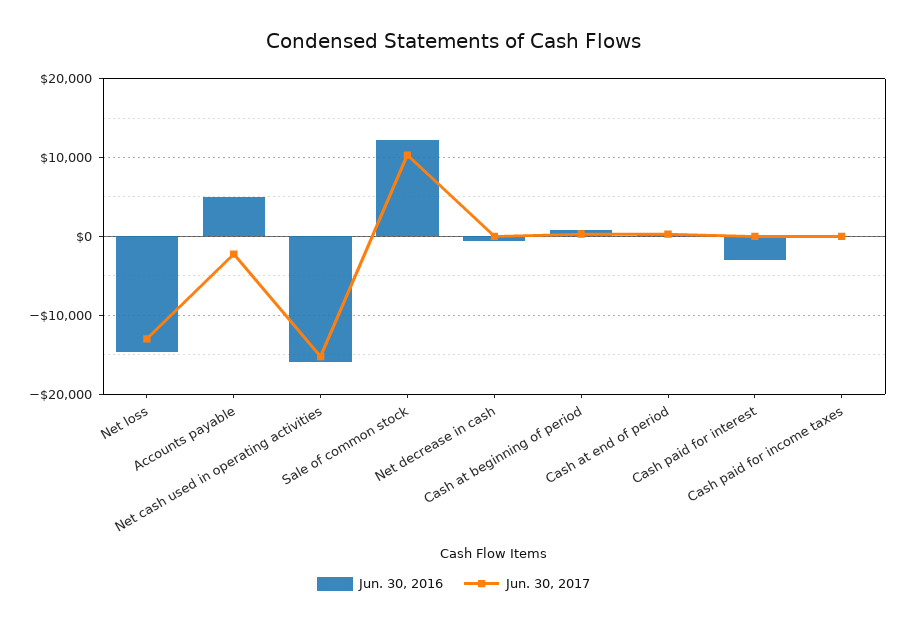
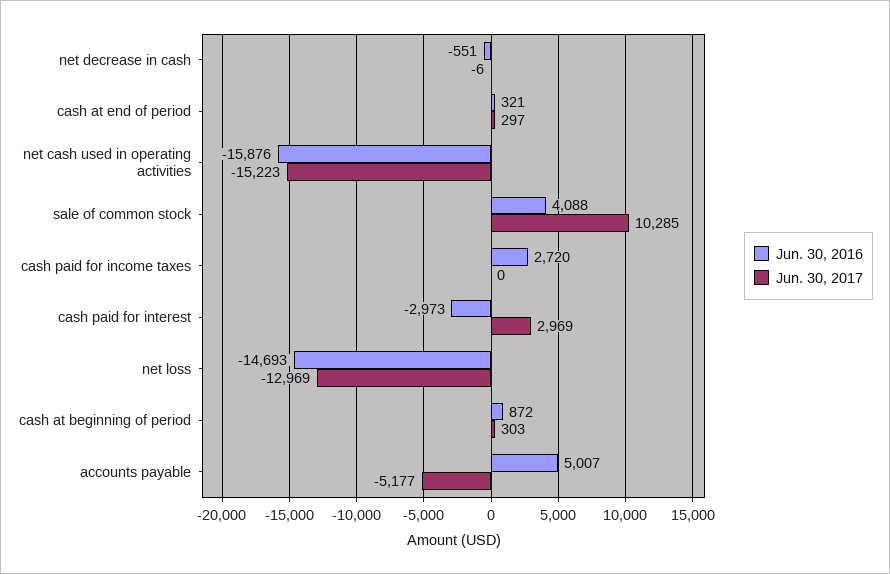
  {
    "Jun. 30, 2016": {
      "Net loss": -14693,
      "Accounts payable": 5007,
      "Net cash used in operating activities": -15876,
-     "Sale of common stock": 12000,
+     "Sale of common stock": 4088,
      "Net decrease in cash": -551,
      "Cash at beginning of period": 872,
      "Cash at end of period": 321,
      "Cash paid for interest": -2973,
-     "Cash paid for income taxes": 0
+     "Cash paid for income taxes": 2720
    },
    "Jun. 30, 2017": {
      "Net loss": -12969,
-     "Accounts payable": -2000,
+     "Accounts payable": -5177,
      "Net cash used in operating activities": -15223,
      "Sale of common stock": 10285,
      "Net decrease in cash": -6,
      "Cash at beginning of period": 303,
      "Cash at end of period": 297,
-     "Cash paid for interest": 0,
+     "Cash paid for interest": 2969,
      "Cash paid for income taxes": 0
    }
  }

